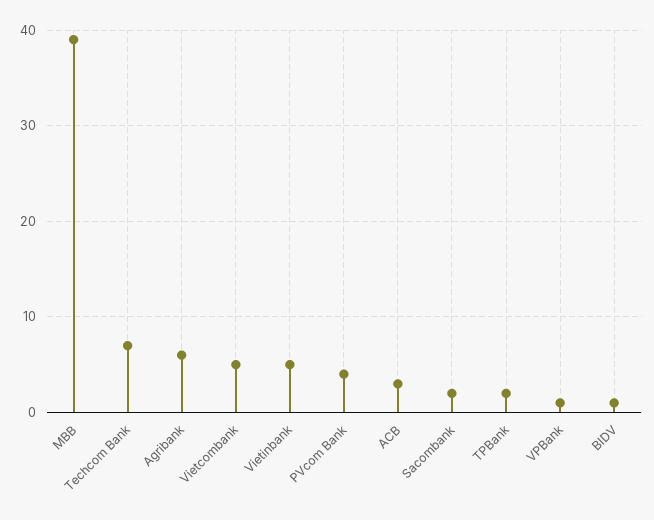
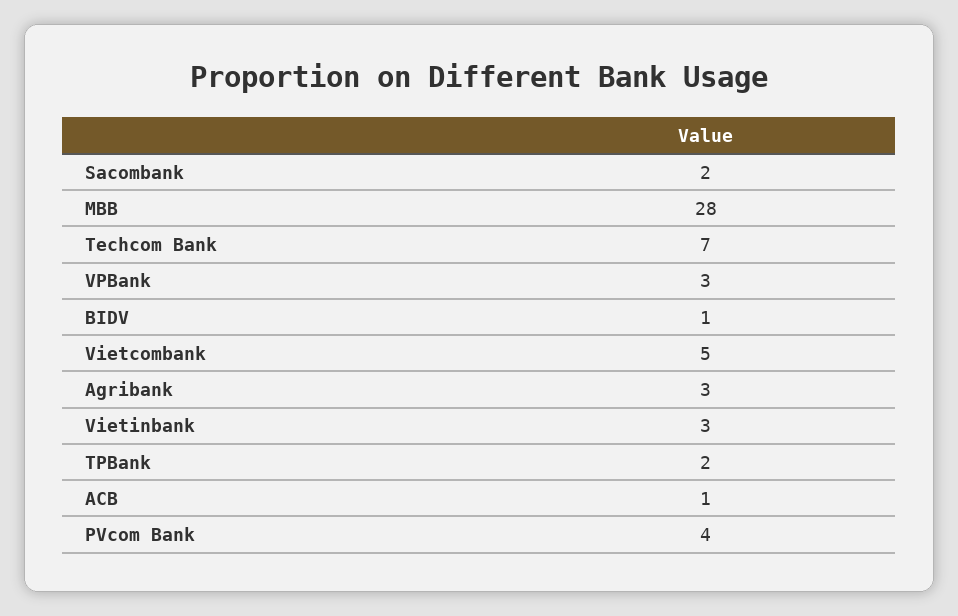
  {
-   "MBB": 39,
+   "MBB": 28,
    "Techcom Bank": 7,
-   "Agribank": 6,
+   "Agribank": 3,
    "Vietcombank": 5,
-   "Vietinbank": 5,
+   "Vietinbank": 3,
    "PVcom Bank": 4,
-   "ACB": 3,
+   "ACB": 1,
    "Sacombank": 2,
    "TPBank": 2,
-   "VPBank": 1,
+   "VPBank": 3,
    "BIDV": 1
  }

